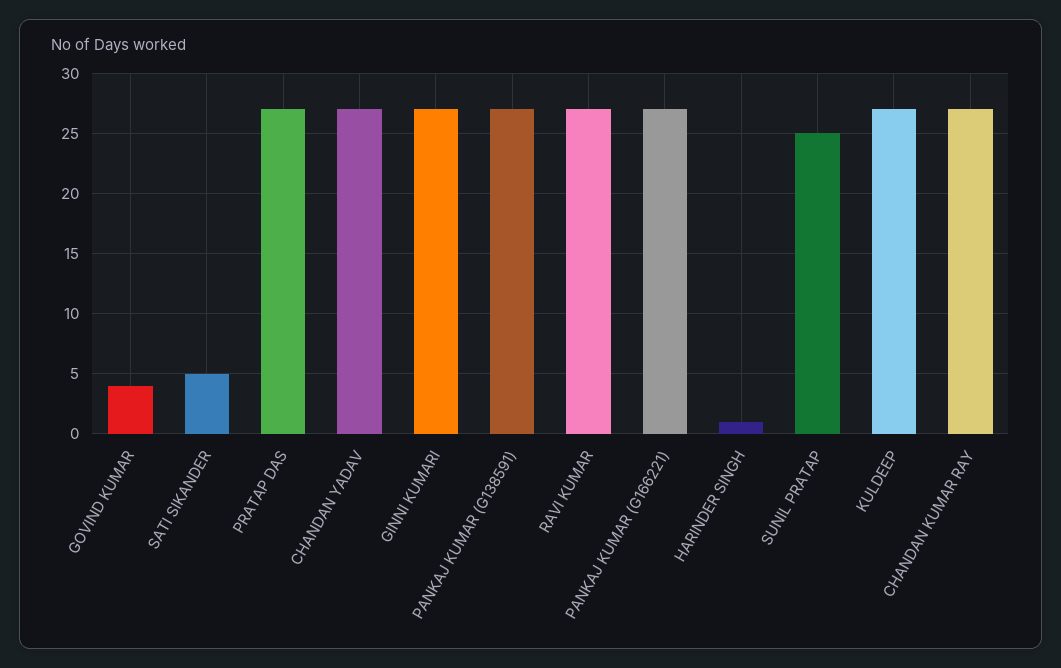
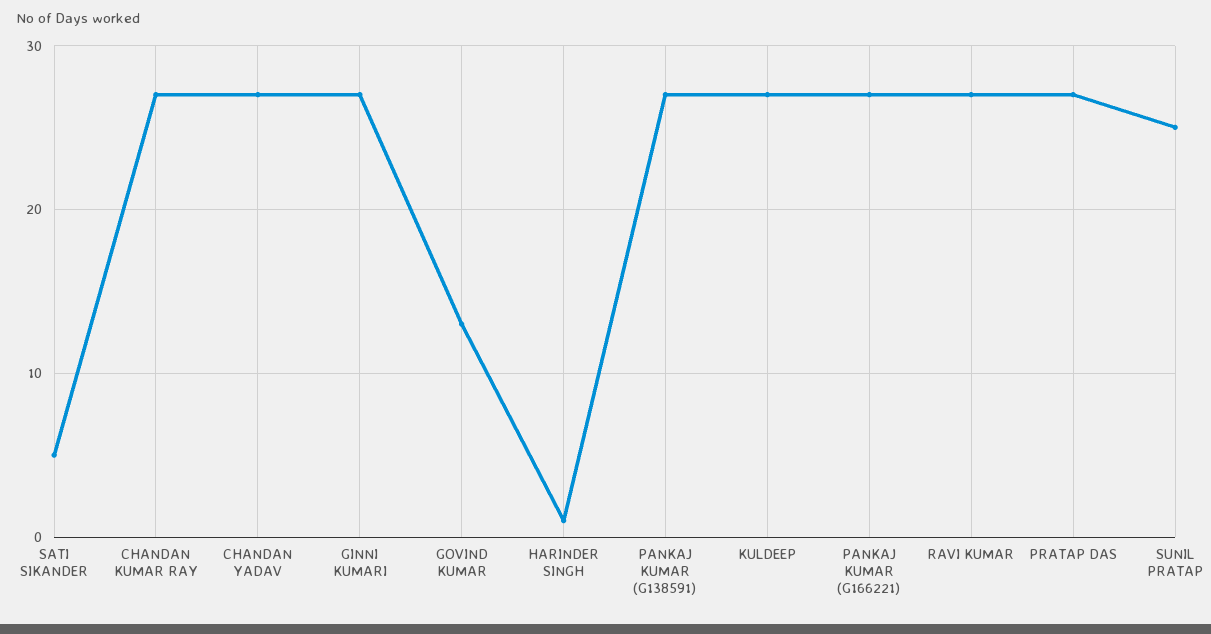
  {
-   "GOVIND KUMAR": 4,
+   "GOVIND KUMAR": 13,
    "SATI SIKANDER": 5,
    "PRATAP DAS": 27,
    "CHANDAN YADAV": 27,
    "GINNI KUMARI": 27,
    "PANKAJ KUMAR (G138591)": 27,
    "RAVI KUMAR": 27,
    "PANKAJ KUMAR (G166221)": 27,
    "HARINDER SINGH": 1,
    "SUNIL PRATAP": 25,
    "KULDEEP": 27,
    "CHANDAN KUMAR RAY": 27
  }

